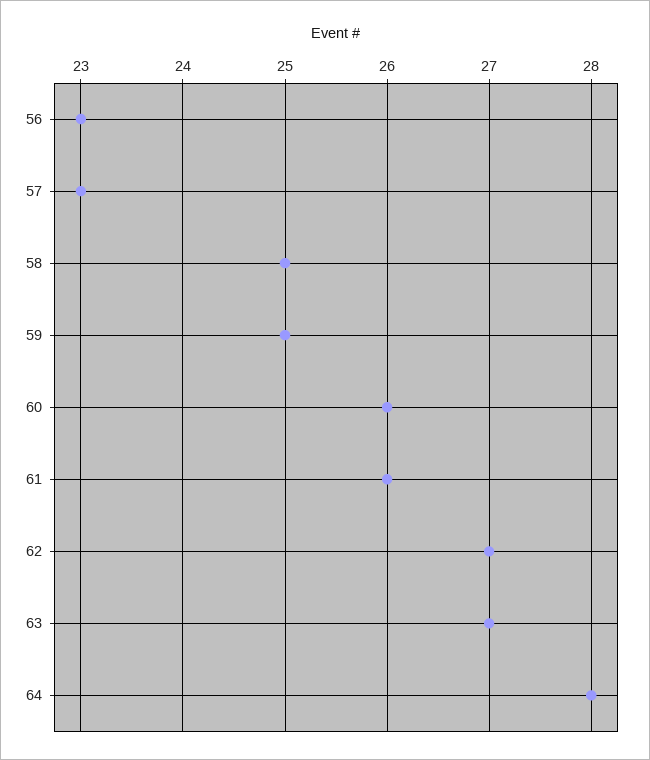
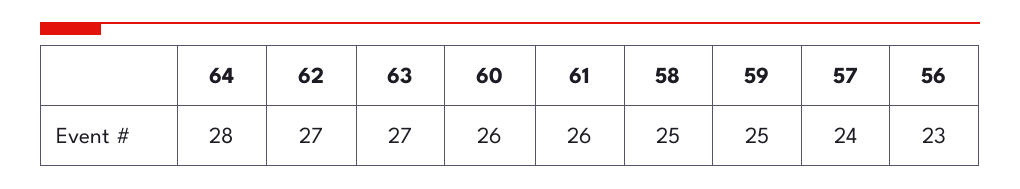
  {
    "56": 23,
-   "57": 23,
+   "57": 24,
    "58": 25,
    "59": 25,
    "60": 26,
    "61": 26,
    "62": 27,
    "63": 27,
    "64": 28
  }

